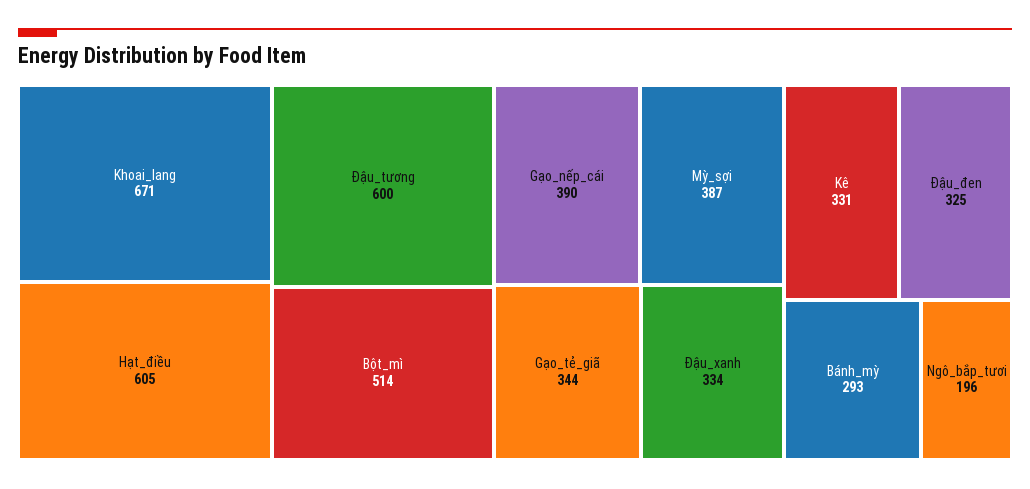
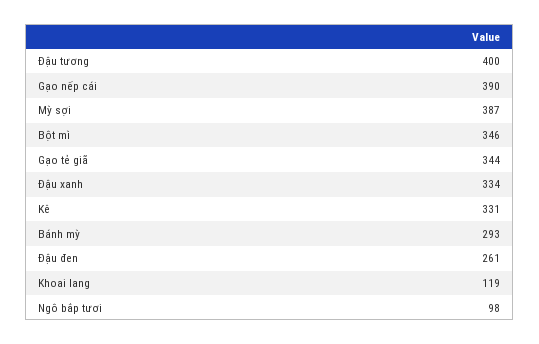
  {
-   "Khoai_lang": 671,
+   "Khoai_lang": 119,
-   "Hạt_điều": 605,
-   "Đậu_tương": 600,
+   "Đậu_tương": 400,
-   "Bột_mì": 514,
+   "Bột_mì": 346,
    "Gạo_nếp_cái": 390,
    "Mỳ_sợi": 387,
    "Gạo_tẻ_giã": 344,
    "Đậu_xanh": 334,
    "Kê": 331,
-   "Đậu_đen": 325,
+   "Đậu_đen": 261,
    "Bánh_mỳ": 293,
-   "Ngô_bắp_tươi": 196
+   "Ngô_bắp_tươi": 98
  }

